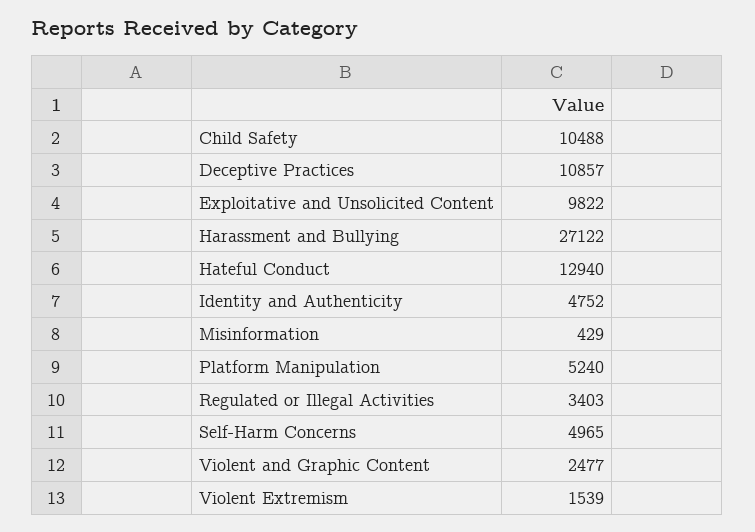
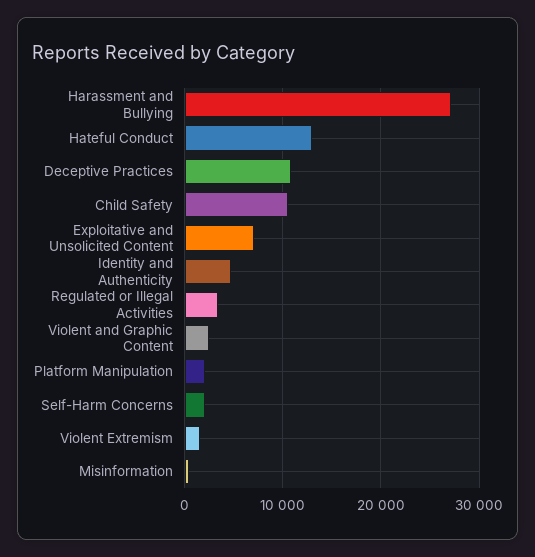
  {
    "Child Safety": 10488,
    "Deceptive Practices": 10857,
-   "Exploitative and Unsolicited Content": 9822,
+   "Exploitative and Unsolicited Content": 7000,
    "Harassment and Bullying": 27122,
    "Hateful Conduct": 12940,
    "Identity and Authenticity": 4752,
    "Misinformation": 429,
-   "Platform Manipulation": 5240,
+   "Platform Manipulation": 2000,
    "Regulated or Illegal Activities": 3403,
-   "Self-Harm Concerns": 4965,
+   "Self-Harm Concerns": 2000,
    "Violent and Graphic Content": 2477,
    "Violent Extremism": 1539
  }

